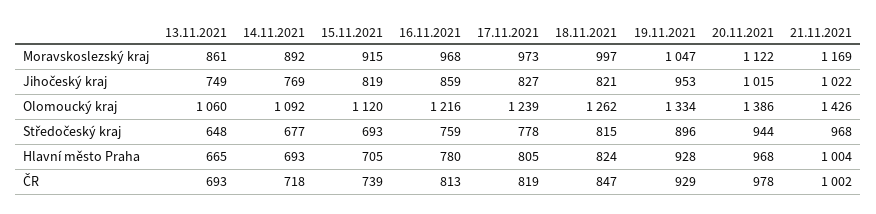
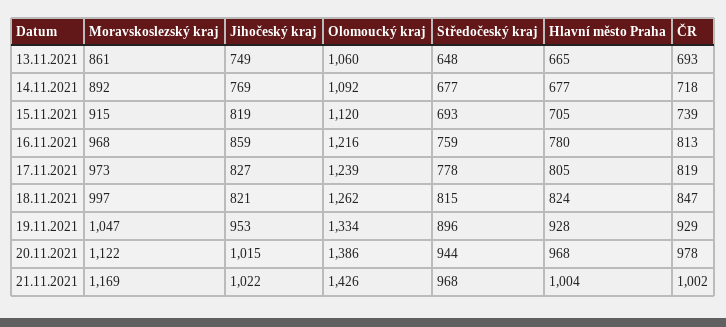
  {
    "13.11.2021": {
      "Moravskoslezský kraj": 861,
      "Jihočeský kraj": 749,
      "Olomoucký kraj": 1060,
      "Středočeský kraj": 648,
      "Hlavní město Praha": 665,
      "ČR": 693
    },
    "14.11.2021": {
      "Moravskoslezský kraj": 892,
      "Jihočeský kraj": 769,
      "Olomoucký kraj": 1092,
      "Středočeský kraj": 677,
-     "Hlavní město Praha": 693,
+     "Hlavní město Praha": 677,
      "ČR": 718
    },
    "15.11.2021": {
      "Moravskoslezský kraj": 915,
      "Jihočeský kraj": 819,
      "Olomoucký kraj": 1120,
      "Středočeský kraj": 693,
      "Hlavní město Praha": 705,
      "ČR": 739
    },
    "16.11.2021": {
      "Moravskoslezský kraj": 968,
      "Jihočeský kraj": 859,
      "Olomoucký kraj": 1216,
      "Středočeský kraj": 759,
      "Hlavní město Praha": 780,
      "ČR": 813
    },
    "17.11.2021": {
      "Moravskoslezský kraj": 973,
      "Jihočeský kraj": 827,
      "Olomoucký kraj": 1239,
      "Středočeský kraj": 778,
      "Hlavní město Praha": 805,
      "ČR": 819
    },
    "18.11.2021": {
      "Moravskoslezský kraj": 997,
      "Jihočeský kraj": 821,
      "Olomoucký kraj": 1262,
      "Středočeský kraj": 815,
      "Hlavní město Praha": 824,
      "ČR": 847
    },
    "19.11.2021": {
      "Moravskoslezský kraj": 1047,
      "Jihočeský kraj": 953,
      "Olomoucký kraj": 1334,
      "Středočeský kraj": 896,
      "Hlavní město Praha": 928,
      "ČR": 929
    },
    "20.11.2021": {
      "Moravskoslezský kraj": 1122,
      "Jihočeský kraj": 1015,
      "Olomoucký kraj": 1386,
      "Středočeský kraj": 944,
      "Hlavní město Praha": 968,
      "ČR": 978
    },
    "21.11.2021": {
      "Moravskoslezský kraj": 1169,
      "Jihočeský kraj": 1022,
      "Olomoucký kraj": 1426,
      "Středočeský kraj": 968,
      "Hlavní město Praha": 1004,
      "ČR": 1002
    }
  }

